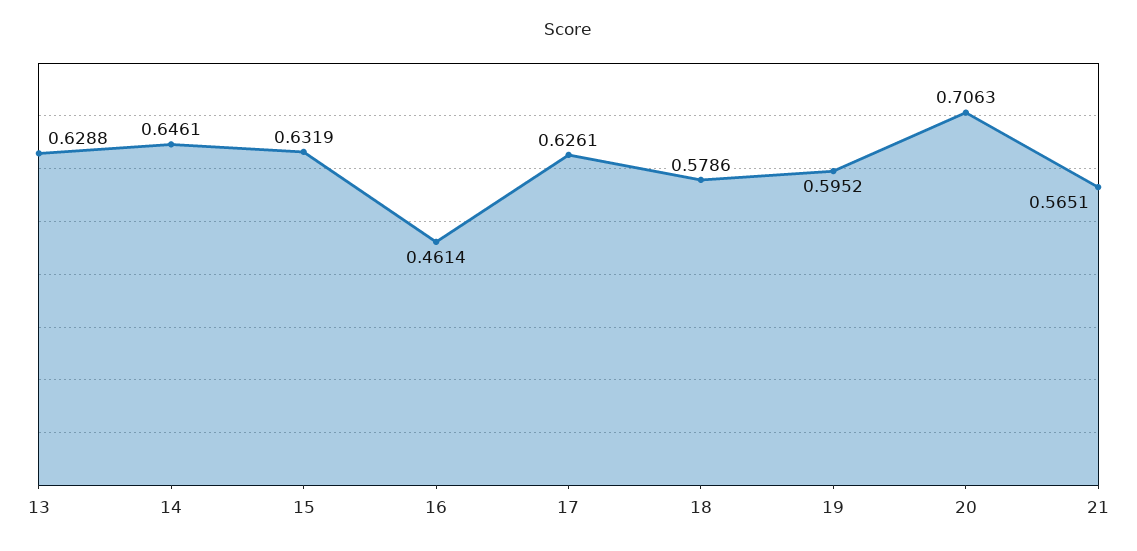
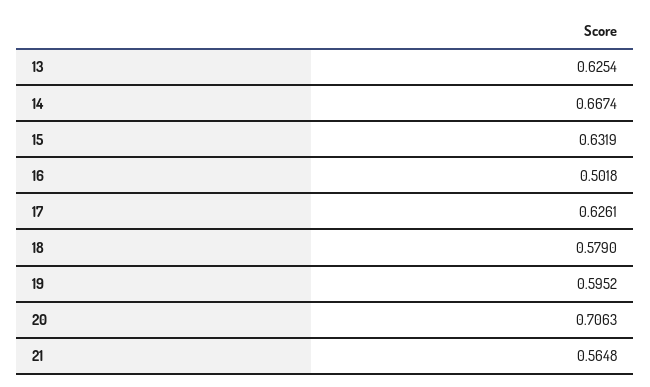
  {
-   "13": 0.6288,
+   "13": 0.6254,
-   "14": 0.6461,
+   "14": 0.6674,
    "15": 0.6319,
-   "16": 0.4614,
+   "16": 0.5018,
    "17": 0.6261,
-   "18": 0.5786,
+   "18": 0.579,
    "19": 0.5952,
    "20": 0.7063,
-   "21": 0.5651
+   "21": 0.5648
  }

